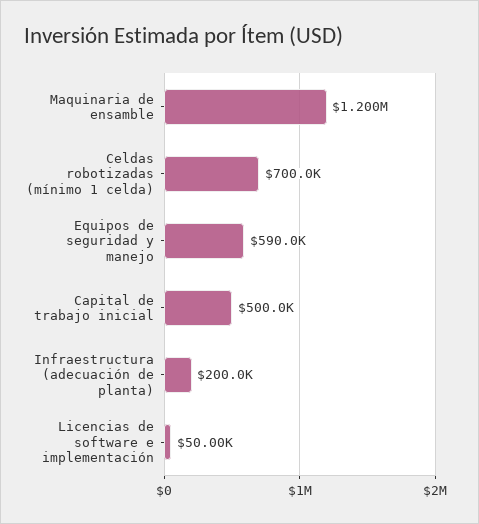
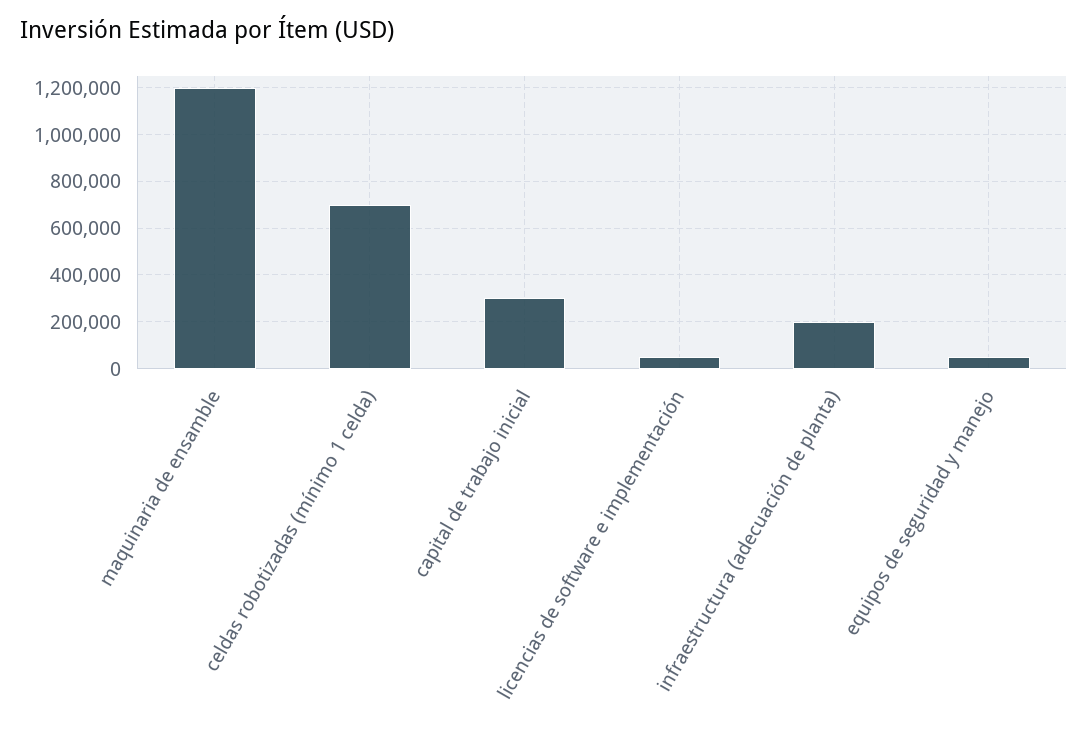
  {
    "Maquinaria de ensamble": 1200000,
    "Celdas robotizadas (mínimo 1 celda)": 700000,
-   "Equipos de seguridad y manejo": 590000,
+   "Equipos de seguridad y manejo": 50000,
-   "Capital de trabajo inicial": 500000,
+   "Capital de trabajo inicial": 300000,
    "Infraestructura (adecuación de planta)": 200000,
    "Licencias de software e implementación": 50000
  }

